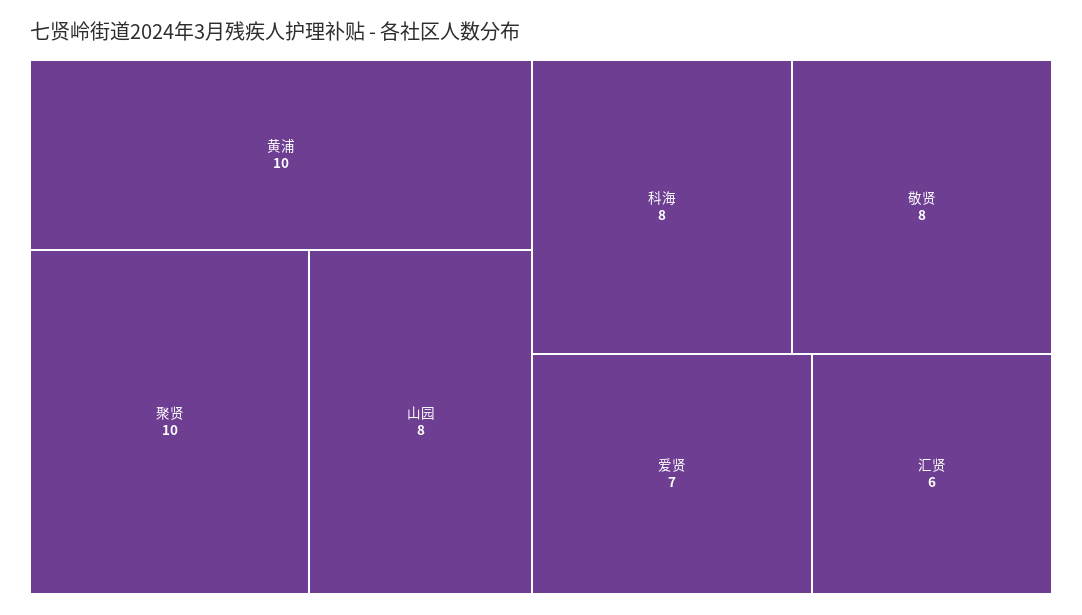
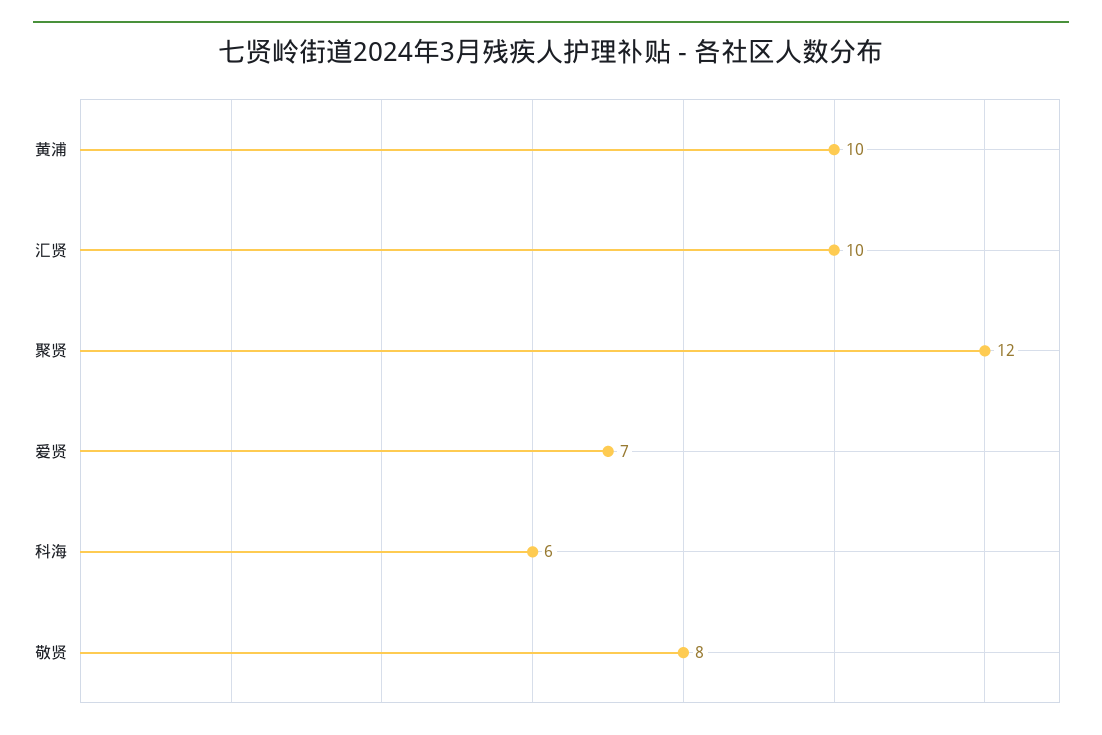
  {
    "黄浦": 10,
-   "聚贤": 10,
+   "聚贤": 12,
-   "山园": 8,
-   "科海": 8,
+   "科海": 6,
    "敬贤": 8,
    "爱贤": 7,
-   "汇贤": 6
+   "汇贤": 10
  }

